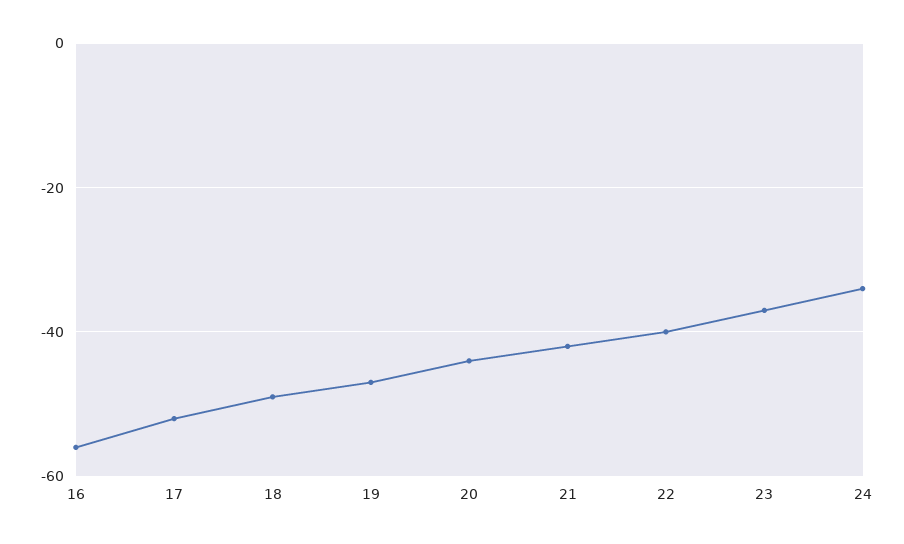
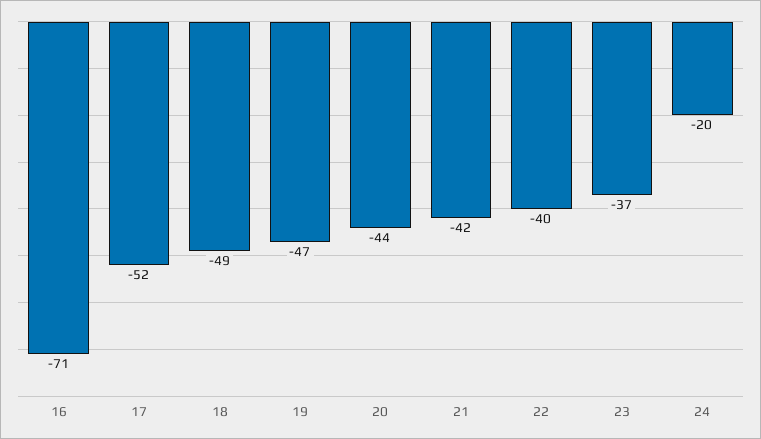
  {
-   "16": -55,
+   "16": -71,
    "17": -52,
    "18": -49,
    "19": -47,
    "20": -44,
    "21": -42,
    "22": -40,
    "23": -37,
-   "24": -35
+   "24": -20
  }

